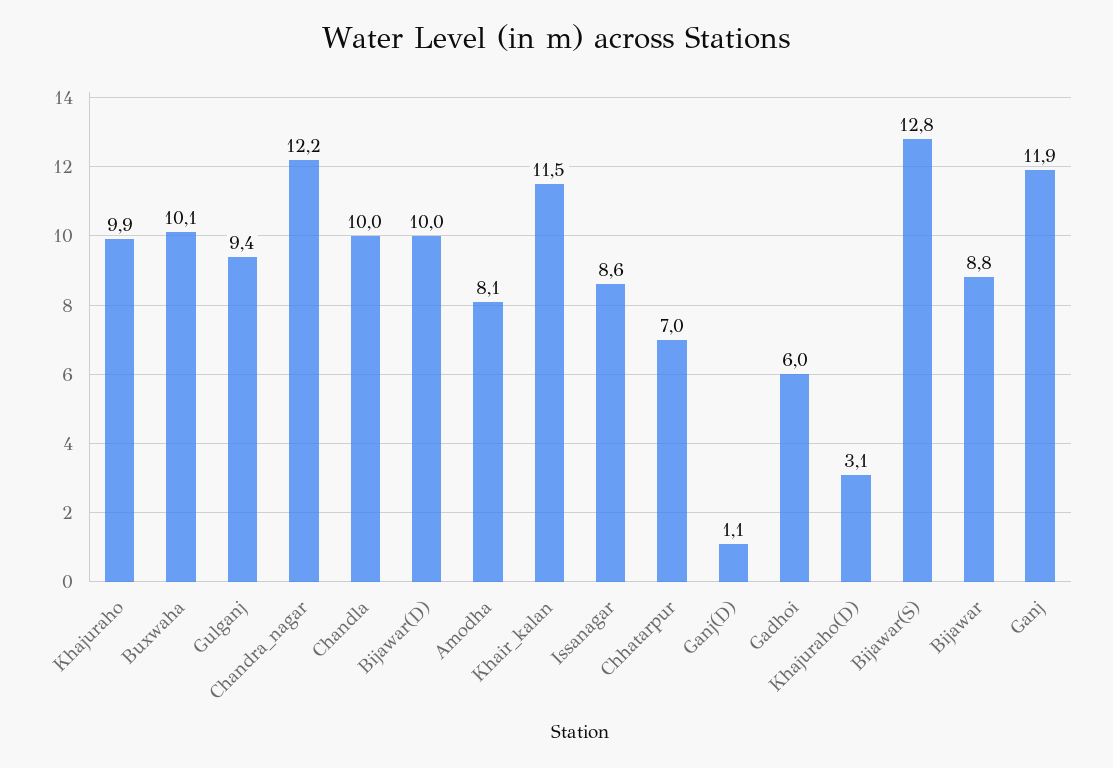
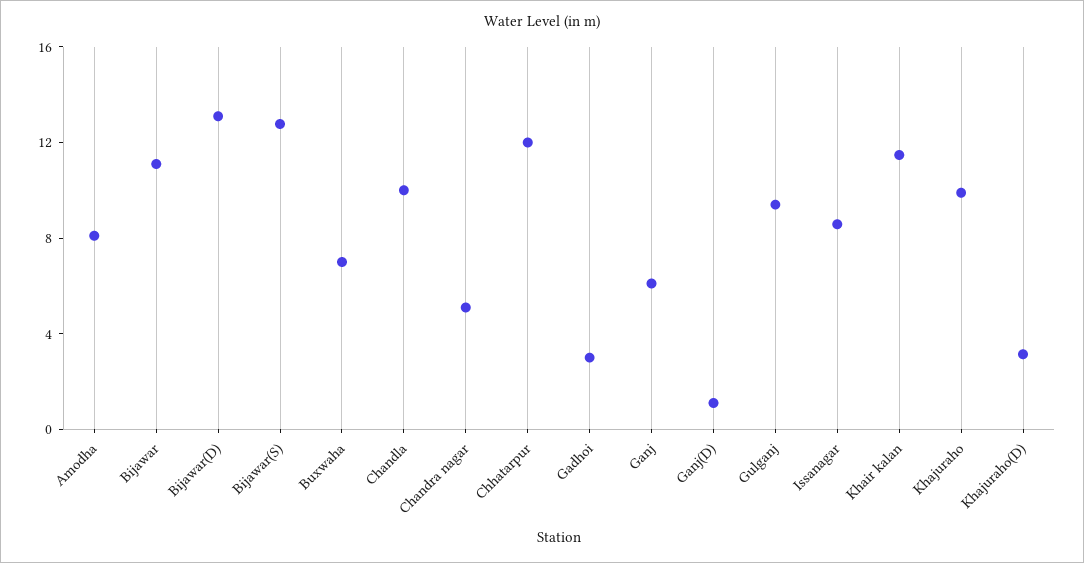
  {
    "Khajuraho": 9.9,
-   "Buxwaha": 10.1,
+   "Buxwaha": 7,
    "Gulganj": 9.4,
-   "Chandra_nagar": 12.2,
+   "Chandra_nagar": 5,
    "Chandla": 10,
-   "Bijawar(D)": 10,
+   "Bijawar(D)": 13,
    "Amodha": 8.1,
    "Khair_kalan": 11.5,
    "Issanagar": 8.6,
-   "Chhatarpur": 7,
+   "Chhatarpur": 12,
    "Ganj(D)": 1.1,
-   "Gadhoi": 6,
+   "Gadhoi": 3,
    "Khajuraho(D)": 3.1,
    "Bijawar(S)": 12.8,
-   "Bijawar": 8.8,
+   "Bijawar": 11,
-   "Ganj": 11.9
+   "Ganj": 6
  }

